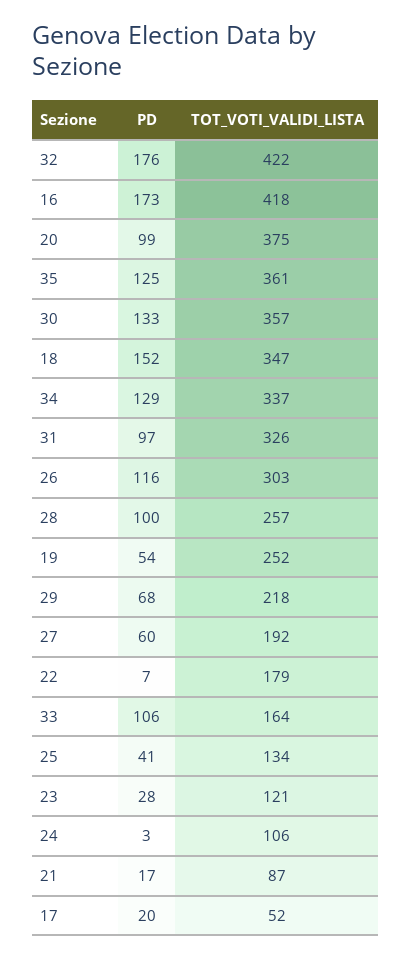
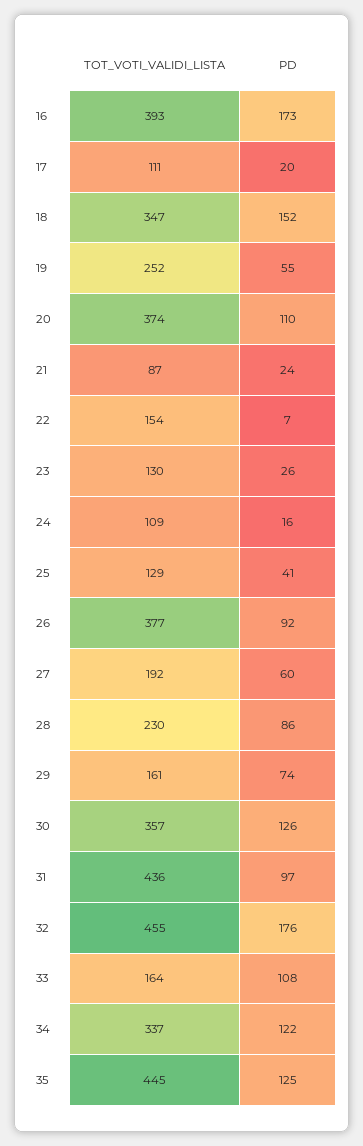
  {
    "PD": {
      "32": 176,
      "16": 173,
-     "20": 99,
+     "20": 110,
      "35": 125,
-     "30": 133,
+     "30": 126,
      "18": 152,
-     "34": 129,
+     "34": 122,
      "31": 97,
-     "26": 116,
+     "26": 92,
-     "28": 100,
+     "28": 86,
-     "19": 54,
+     "19": 55,
-     "29": 68,
+     "29": 74,
      "27": 60,
      "22": 7,
-     "33": 106,
+     "33": 108,
      "25": 41,
-     "23": 28,
+     "23": 26,
-     "24": 3,
+     "24": 16,
-     "21": 17,
+     "21": 24,
      "17": 20
    },
    "TOT_VOTI_VALIDI_LISTA": {
-     "32": 422,
+     "32": 455,
-     "16": 418,
+     "16": 393,
-     "20": 375,
+     "20": 374,
-     "35": 361,
+     "35": 445,
      "30": 357,
      "18": 347,
      "34": 337,
-     "31": 326,
+     "31": 436,
-     "26": 303,
+     "26": 377,
-     "28": 257,
+     "28": 230,
      "19": 252,
-     "29": 218,
+     "29": 161,
      "27": 192,
-     "22": 179,
+     "22": 154,
      "33": 164,
-     "25": 134,
+     "25": 129,
-     "23": 121,
+     "23": 130,
-     "24": 106,
+     "24": 109,
      "21": 87,
-     "17": 52
+     "17": 111
    }
  }

